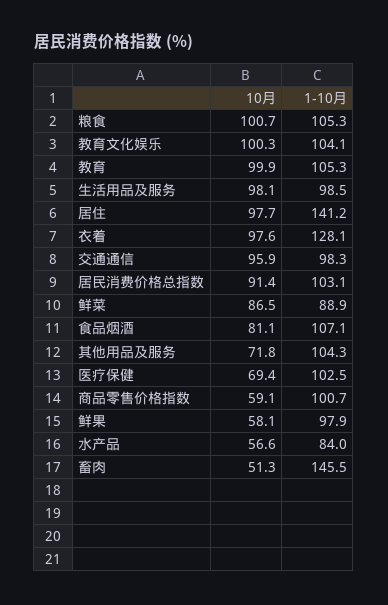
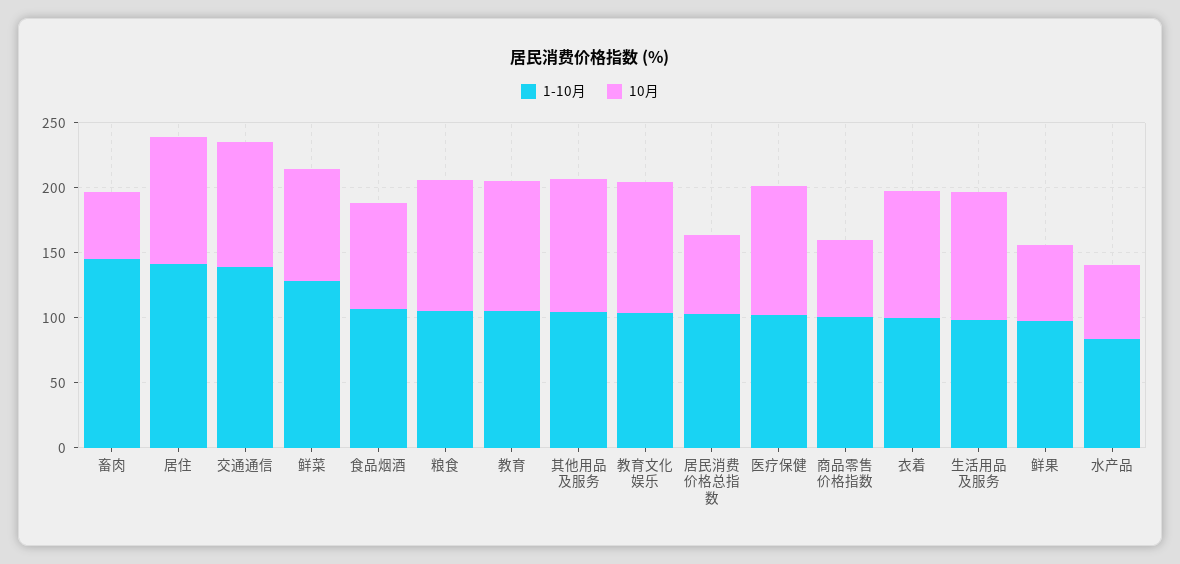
  {
    "10月": {
      "粮食": 100.7,
      "教育文化娱乐": 100.3,
      "教育": 99.9,
      "生活用品及服务": 98.1,
      "居住": 97.7,
      "衣着": 97.6,
      "交通通信": 95.9,
-     "居民消费价格总指数": 91.4,
+     "居民消费价格总指数": 60,
      "鲜菜": 86.5,
      "食品烟酒": 81.1,
-     "其他用品及服务": 71.8,
+     "其他用品及服务": 100,
-     "医疗保健": 69.4,
+     "医疗保健": 100,
      "商品零售价格指数": 59.1,
      "鲜果": 58.1,
      "水产品": 56.6,
      "畜肉": 51.3
    },
    "1-10月": {
      "粮食": 105.3,
      "教育文化娱乐": 104.1,
      "教育": 105.3,
      "生活用品及服务": 98.5,
      "居住": 141.2,
-     "衣着": 128.1,
+     "衣着": 100,
-     "交通通信": 98.3,
+     "交通通信": 140,
      "居民消费价格总指数": 103.1,
-     "鲜菜": 88.9,
+     "鲜菜": 130,
      "食品烟酒": 107.1,
      "其他用品及服务": 104.3,
      "医疗保健": 102.5,
      "商品零售价格指数": 100.7,
      "鲜果": 97.9,
      "水产品": 84,
      "畜肉": 145.5
    }
  }

